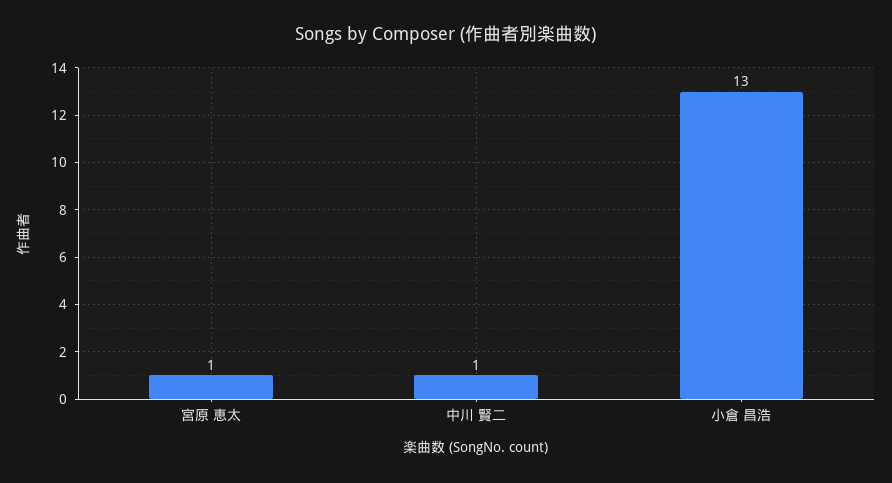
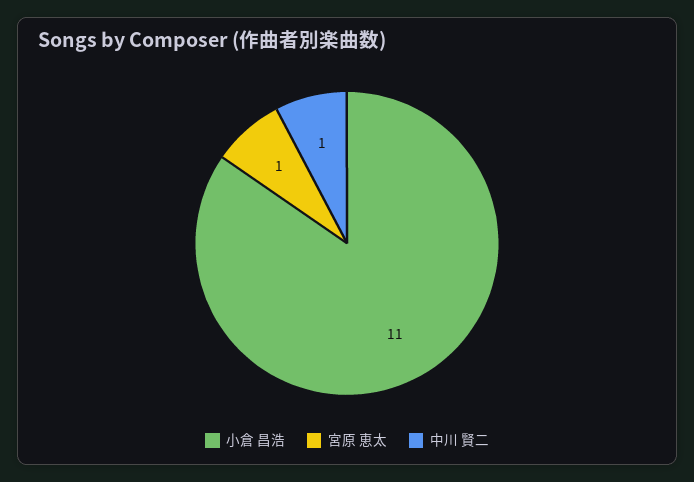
  {
    "宮原 恵太": 1,
    "中川 賢二": 1,
-   "小倉 昌浩": 13
+   "小倉 昌浩": 11
  }

